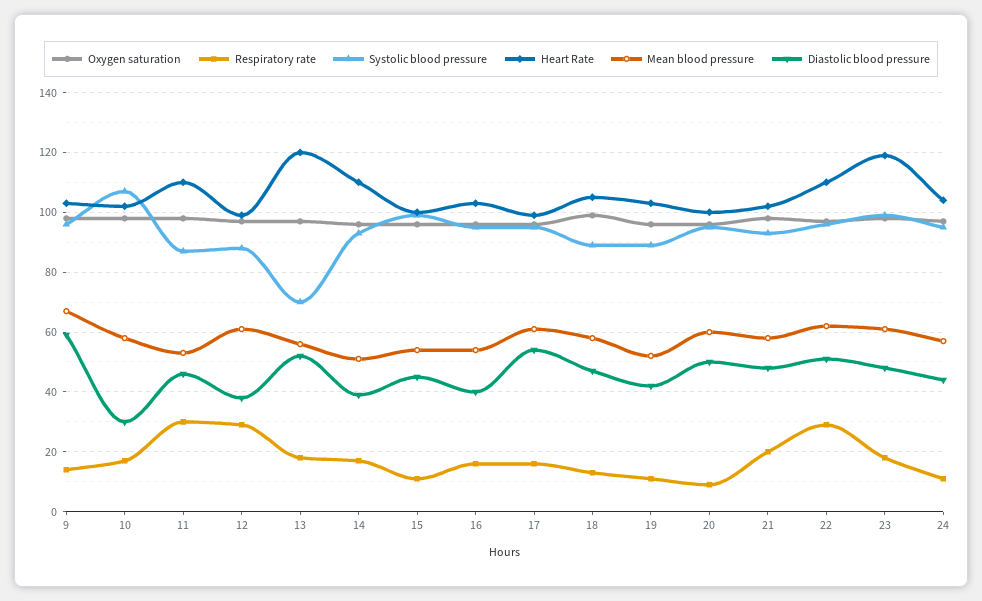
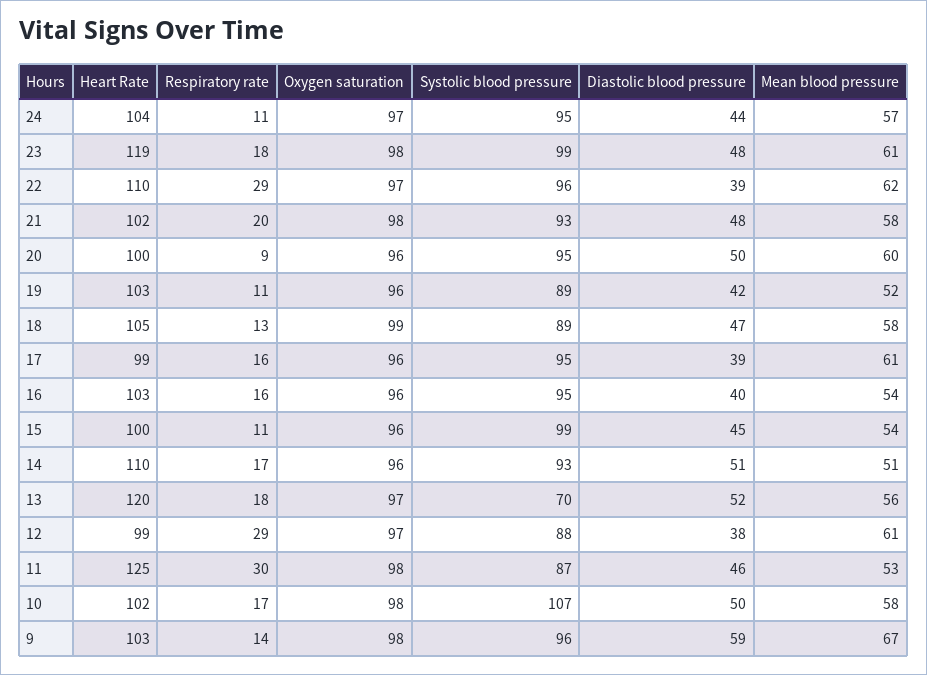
  {
    "Oxygen saturation": {
      "9": 98,
      "10": 98,
      "11": 98,
      "12": 97,
      "13": 97,
      "14": 96,
      "15": 96,
      "16": 96,
      "17": 96,
      "18": 99,
      "19": 96,
      "20": 96,
      "21": 98,
      "22": 97,
      "23": 98,
      "24": 97
    },
    "Respiratory rate": {
      "9": 14,
      "10": 17,
      "11": 30,
      "12": 29,
      "13": 18,
      "14": 17,
      "15": 11,
      "16": 16,
      "17": 16,
      "18": 13,
      "19": 11,
      "20": 9,
      "21": 20,
      "22": 29,
      "23": 18,
      "24": 11
    },
    "Systolic blood pressure": {
      "9": 96,
      "10": 107,
      "11": 87,
      "12": 88,
      "13": 70,
      "14": 93,
      "15": 99,
      "16": 95,
      "17": 95,
      "18": 89,
      "19": 89,
      "20": 95,
      "21": 93,
      "22": 96,
      "23": 99,
      "24": 95
    },
    "Heart Rate": {
      "9": 103,
      "10": 102,
-     "11": 110,
+     "11": 125,
      "12": 99,
      "13": 120,
      "14": 110,
      "15": 100,
      "16": 103,
      "17": 99,
      "18": 105,
      "19": 103,
      "20": 100,
      "21": 102,
      "22": 110,
      "23": 119,
      "24": 104
    },
    "Mean blood pressure": {
      "9": 67,
      "10": 58,
      "11": 53,
      "12": 61,
      "13": 56,
      "14": 51,
      "15": 54,
      "16": 54,
      "17": 61,
      "18": 58,
      "19": 52,
      "20": 60,
      "21": 58,
      "22": 62,
      "23": 61,
      "24": 57
    },
    "Diastolic blood pressure": {
      "9": 59,
-     "10": 30,
+     "10": 50,
      "11": 46,
      "12": 38,
      "13": 52,
-     "14": 40,
+     "14": 51,
      "15": 45,
      "16": 40,
-     "17": 55,
+     "17": 39,
      "18": 47,
      "19": 42,
      "20": 50,
      "21": 48,
-     "22": 50,
+     "22": 39,
      "23": 48,
      "24": 44
    }
  }

